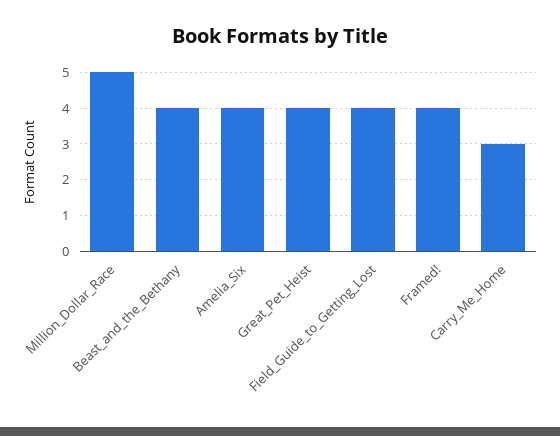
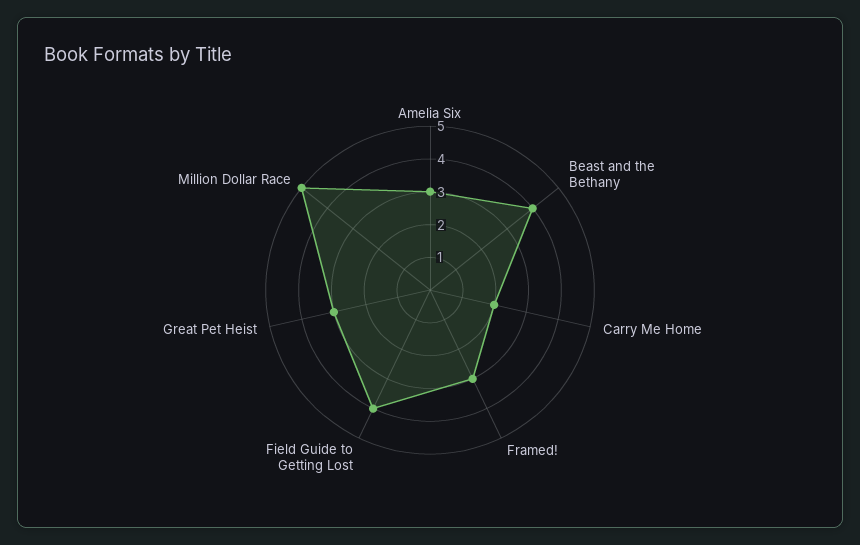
  {
    "Million_Dollar_Race": 5,
    "Beast_and_the_Bethany": 4,
-   "Amelia_Six": 4,
+   "Amelia_Six": 3,
-   "Great_Pet_Heist": 4,
+   "Great_Pet_Heist": 3,
    "Field_Guide_to_Getting_Lost": 4,
-   "Framed!": 4,
+   "Framed!": 3,
-   "Carry_Me_Home": 3
+   "Carry_Me_Home": 2
  }

